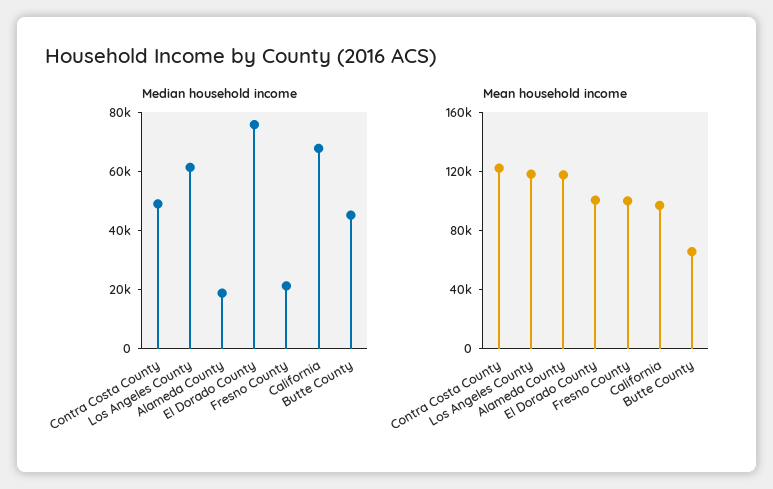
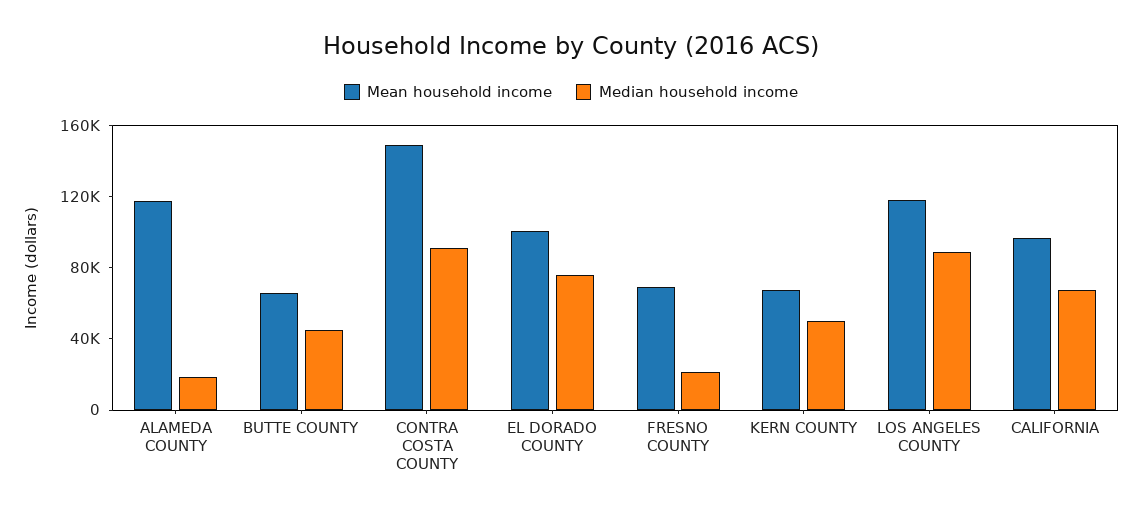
  {
    "Median household income": {
-     "Contra Costa County": 50000,
+     "Contra Costa County": 90000,
-     "Los Angeles County": 60000,
+     "Los Angeles County": 90000,
      "Alameda County": 20000,
      "El Dorado County": 75000,
      "Fresno County": 20000,
      "California": 70000,
-     "Butte County": 45000
+     "Butte County": 45000,
+     "KERN COUNTY": 50000
    },
    "Mean household income": {
-     "Contra Costa County": 120000,
+     "Contra Costa County": 150000,
      "Los Angeles County": 120000,
      "Alameda County": 120000,
      "El Dorado County": 100000,
-     "Fresno County": 100000,
+     "Fresno County": 70000,
      "California": 100000,
-     "Butte County": 70000
+     "Butte County": 70000,
+     "KERN COUNTY": 70000
    }
  }

